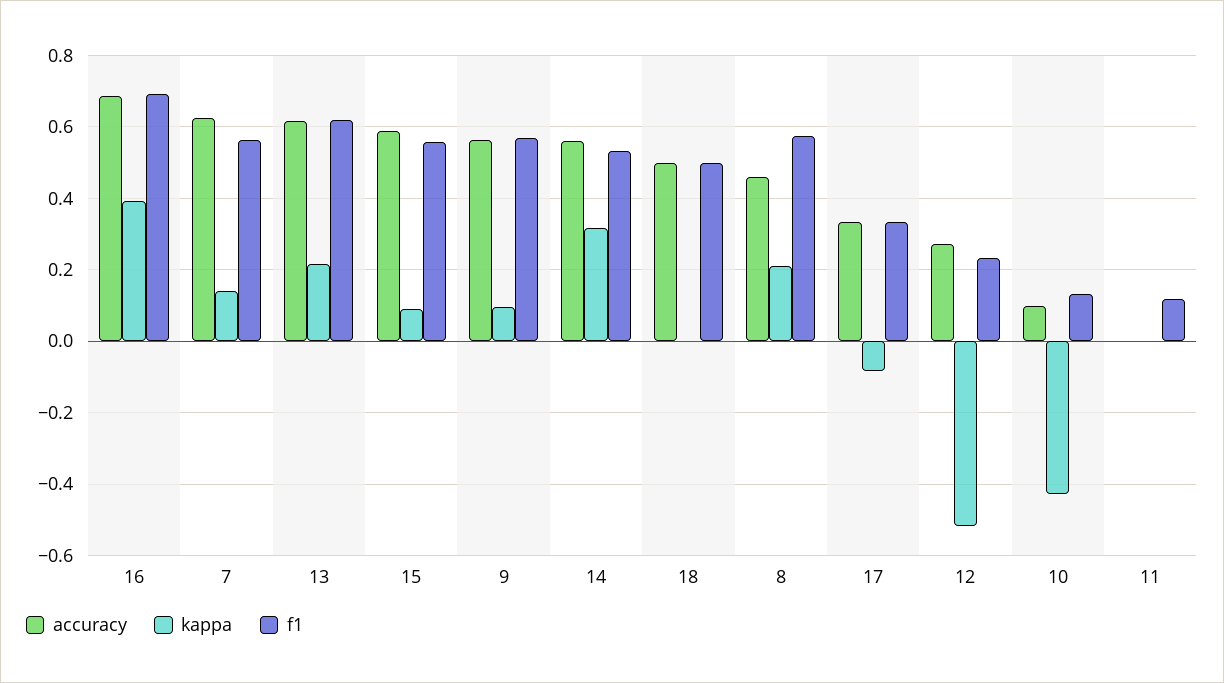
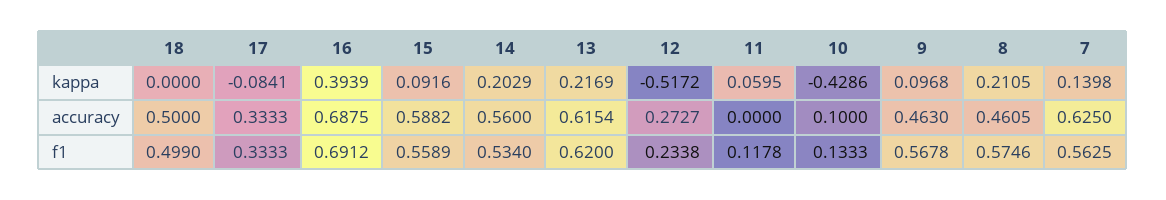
  {
    "accuracy": {
      "16": 0.6875,
      "7": 0.625,
      "13": 0.6154,
      "15": 0.5882,
-     "9": 0.56,
+     "9": 0.463,
      "14": 0.56,
      "18": 0.5,
      "8": 0.4605,
      "17": 0.3333,
      "12": 0.2727,
      "10": 0.1,
      "11": 0
    },
    "kappa": {
      "16": 0.3939,
      "7": 0.1398,
      "13": 0.2169,
      "15": 0.0916,
      "9": 0.0968,
-     "14": 0.32,
+     "14": 0.2029,
      "18": 0,
      "8": 0.2105,
      "17": -0.0841,
      "12": -0.5172,
      "10": -0.4286,
-     "11": 0
+     "11": 0.0595
    },
    "f1": {
      "16": 0.6912,
      "7": 0.5625,
      "13": 0.62,
      "15": 0.5589,
      "9": 0.5678,
      "14": 0.534,
      "18": 0.499,
      "8": 0.5746,
      "17": 0.3333,
      "12": 0.2338,
      "10": 0.1333,
      "11": 0.1178
    }
  }

